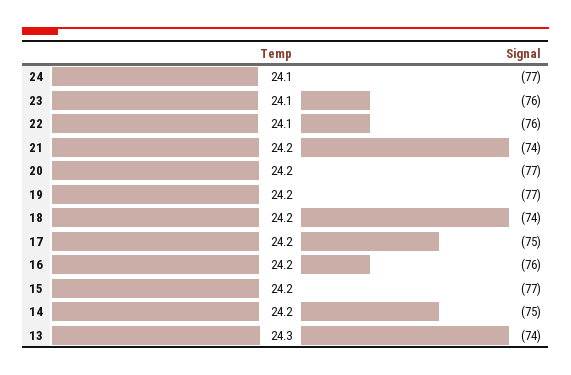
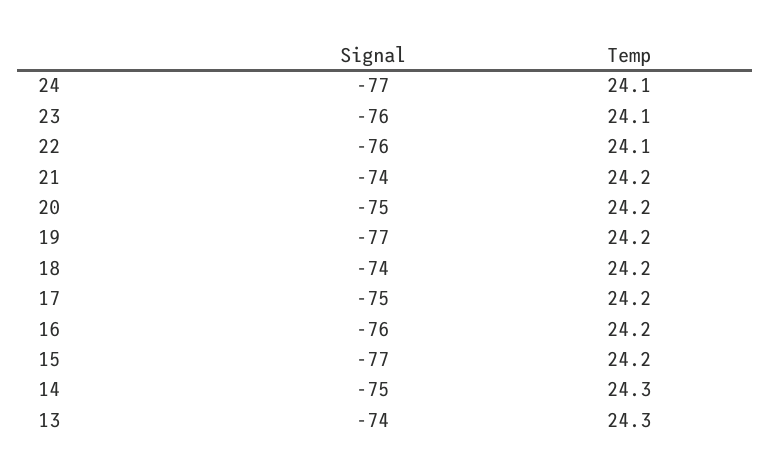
  {
    "Temp": {
      "24": 24.1,
      "23": 24.1,
      "22": 24.1,
      "21": 24.2,
      "20": 24.2,
      "19": 24.2,
      "18": 24.2,
      "17": 24.2,
      "16": 24.2,
      "15": 24.2,
-     "14": 24.2,
+     "14": 24.3,
      "13": 24.3
    },
    "Signal": {
      "24": -77,
      "23": -76,
      "22": -76,
      "21": -74,
-     "20": -77,
+     "20": -75,
      "19": -77,
      "18": -74,
      "17": -75,
      "16": -76,
      "15": -77,
      "14": -75,
      "13": -74
    }
  }

